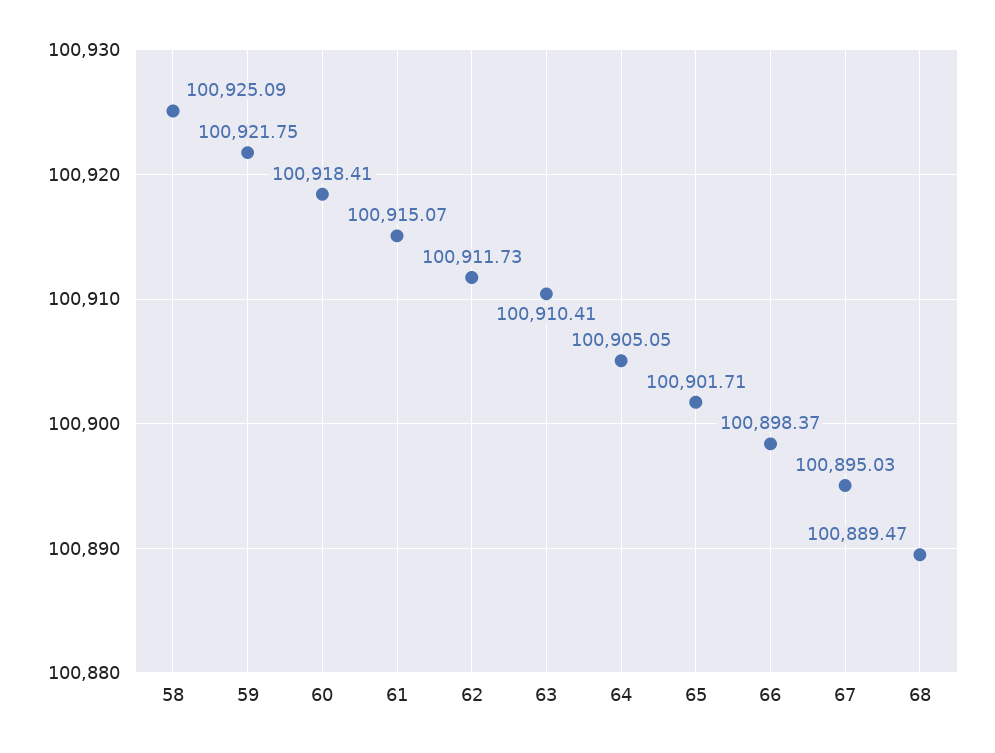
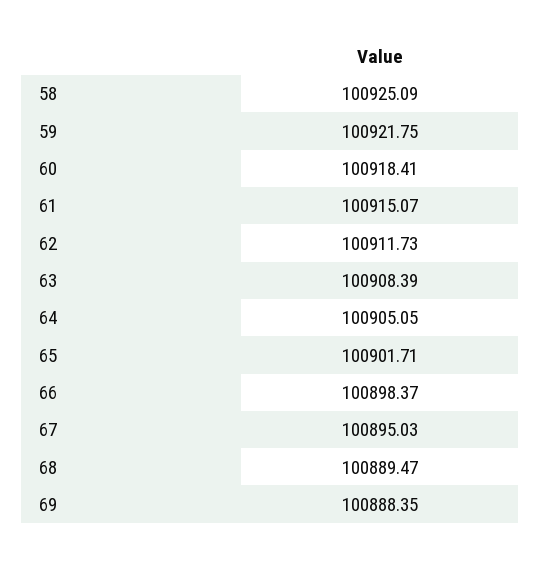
  {
    "58": 100925.09,
    "59": 100921.75,
    "60": 100918.41,
    "61": 100915.07,
    "62": 100911.73,
-   "63": 100910.41,
+   "63": 100908.39,
    "64": 100905.05,
    "65": 100901.71,
    "66": 100898.37,
    "67": 100895.03,
-   "68": 100889.47
+   "68": 100889.47,
+   "69": 100888.35
  }

